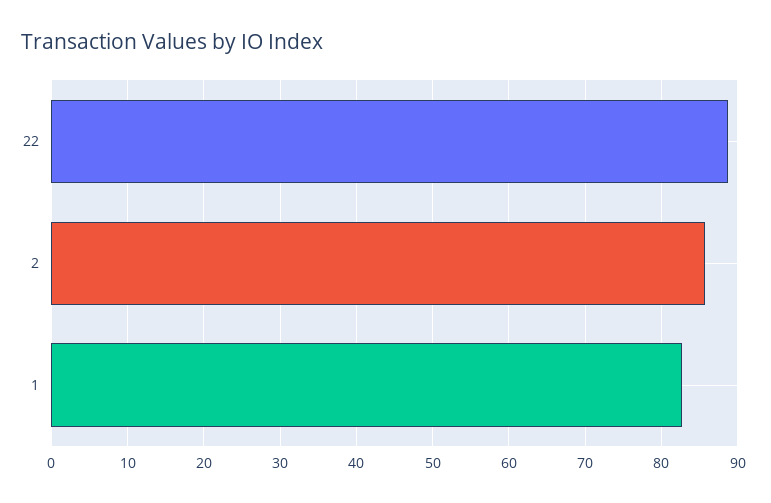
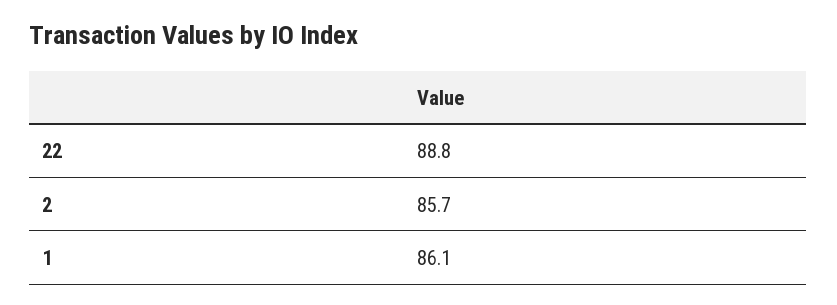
  {
    "22": 88.8,
    "2": 85.7,
-   "1": 83
+   "1": 86.1
  }

